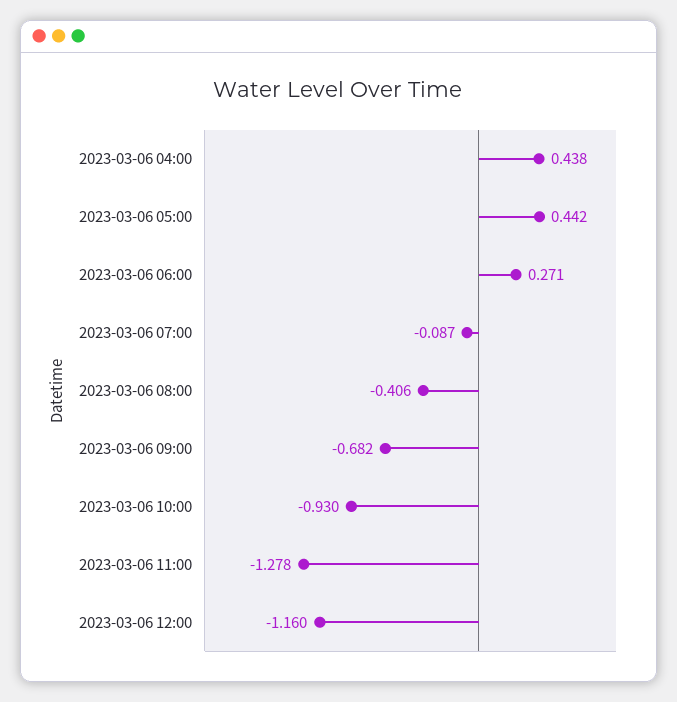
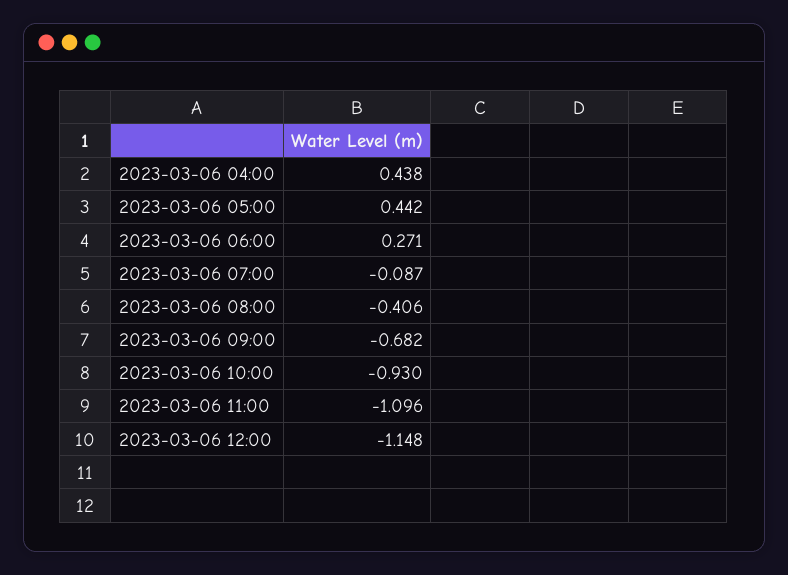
  {
    "2023-03-06 04:00": 0.438,
    "2023-03-06 05:00": 0.442,
    "2023-03-06 06:00": 0.271,
    "2023-03-06 07:00": -0.087,
    "2023-03-06 08:00": -0.406,
    "2023-03-06 09:00": -0.682,
    "2023-03-06 10:00": -0.93,
-   "2023-03-06 11:00": -1.278,
+   "2023-03-06 11:00": -1.096,
-   "2023-03-06 12:00": -1.16
+   "2023-03-06 12:00": -1.148
  }

